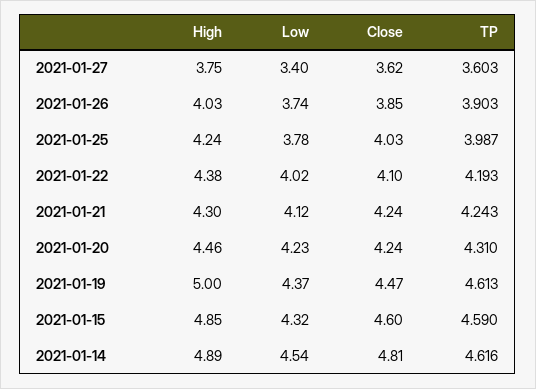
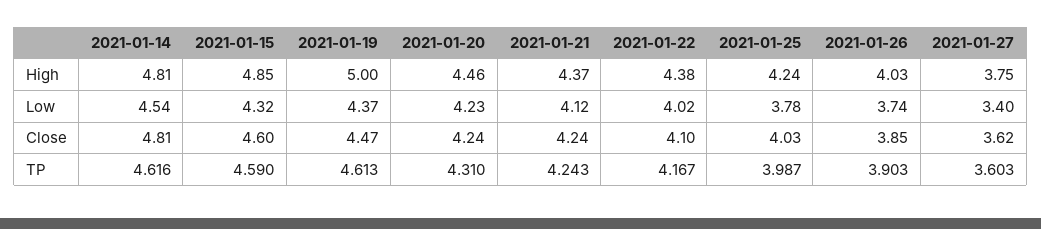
  {
    "High": {
      "2021-01-27": 3.75,
      "2021-01-26": 4.03,
      "2021-01-25": 4.24,
      "2021-01-22": 4.38,
-     "2021-01-21": 4.3,
+     "2021-01-21": 4.37,
      "2021-01-20": 4.46,
      "2021-01-19": 5,
      "2021-01-15": 4.85,
-     "2021-01-14": 4.89
+     "2021-01-14": 4.81
    },
    "Low": {
      "2021-01-27": 3.4,
      "2021-01-26": 3.74,
      "2021-01-25": 3.78,
      "2021-01-22": 4.02,
      "2021-01-21": 4.12,
      "2021-01-20": 4.23,
      "2021-01-19": 4.37,
      "2021-01-15": 4.32,
      "2021-01-14": 4.54
    },
    "Close": {
      "2021-01-27": 3.62,
      "2021-01-26": 3.85,
      "2021-01-25": 4.03,
      "2021-01-22": 4.1,
      "2021-01-21": 4.24,
      "2021-01-20": 4.24,
      "2021-01-19": 4.47,
      "2021-01-15": 4.6,
      "2021-01-14": 4.81
    },
    "TP": {
      "2021-01-27": 3.603,
      "2021-01-26": 3.903,
      "2021-01-25": 3.987,
-     "2021-01-22": 4.193,
+     "2021-01-22": 4.167,
      "2021-01-21": 4.243,
      "2021-01-20": 4.31,
      "2021-01-19": 4.613,
      "2021-01-15": 4.59,
      "2021-01-14": 4.616
    }
  }

